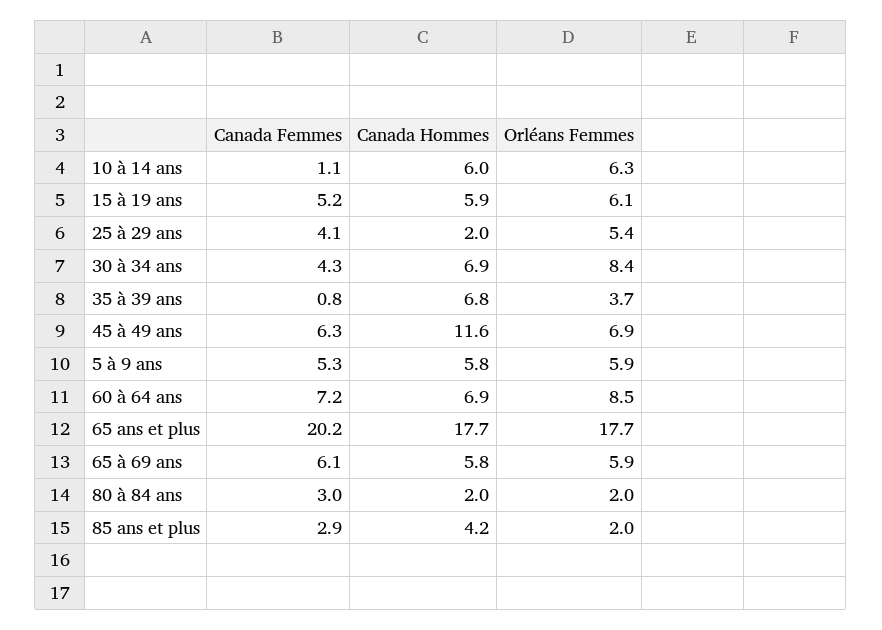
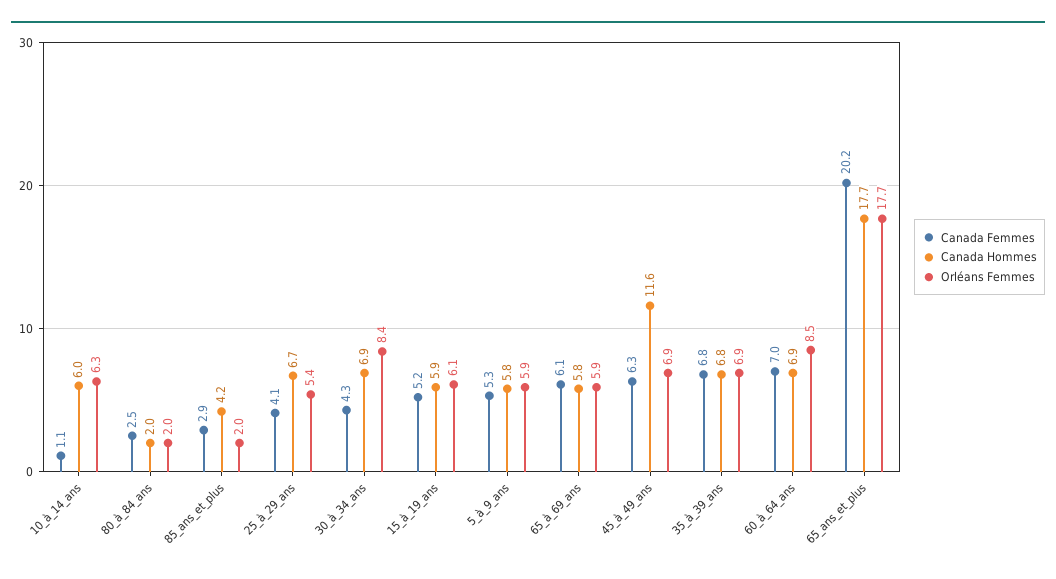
  {
    "Canada Femmes": {
      "10 à 14 ans": 1.1,
      "15 à 19 ans": 5.2,
      "25 à 29 ans": 4.1,
      "30 à 34 ans": 4.3,
-     "35 à 39 ans": 0.8,
+     "35 à 39 ans": 6.8,
      "45 à 49 ans": 6.3,
      "5 à 9 ans": 5.3,
-     "60 à 64 ans": 7.2,
+     "60 à 64 ans": 7,
      "65 ans et plus": 20.2,
      "65 à 69 ans": 6.1,
-     "80 à 84 ans": 3,
+     "80 à 84 ans": 2.5,
      "85 ans et plus": 2.9
    },
    "Canada Hommes": {
      "10 à 14 ans": 6,
      "15 à 19 ans": 5.9,
-     "25 à 29 ans": 2,
+     "25 à 29 ans": 6.7,
      "30 à 34 ans": 6.9,
      "35 à 39 ans": 6.8,
      "45 à 49 ans": 11.6,
      "5 à 9 ans": 5.8,
      "60 à 64 ans": 6.9,
      "65 ans et plus": 17.7,
      "65 à 69 ans": 5.8,
      "80 à 84 ans": 2,
      "85 ans et plus": 4.2
    },
    "Orléans Femmes": {
      "10 à 14 ans": 6.3,
      "15 à 19 ans": 6.1,
      "25 à 29 ans": 5.4,
      "30 à 34 ans": 8.4,
-     "35 à 39 ans": 3.7,
+     "35 à 39 ans": 6.9,
      "45 à 49 ans": 6.9,
      "5 à 9 ans": 5.9,
      "60 à 64 ans": 8.5,
      "65 ans et plus": 17.7,
      "65 à 69 ans": 5.9,
      "80 à 84 ans": 2,
      "85 ans et plus": 2
    }
  }

